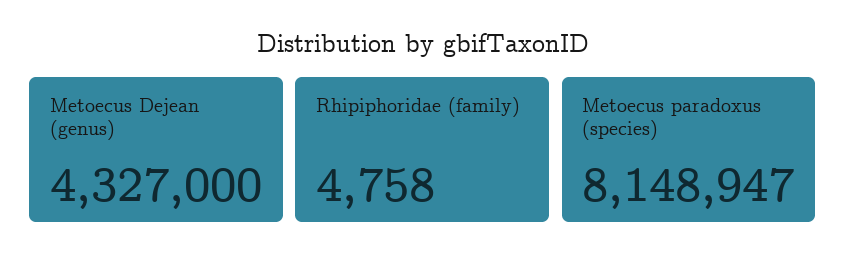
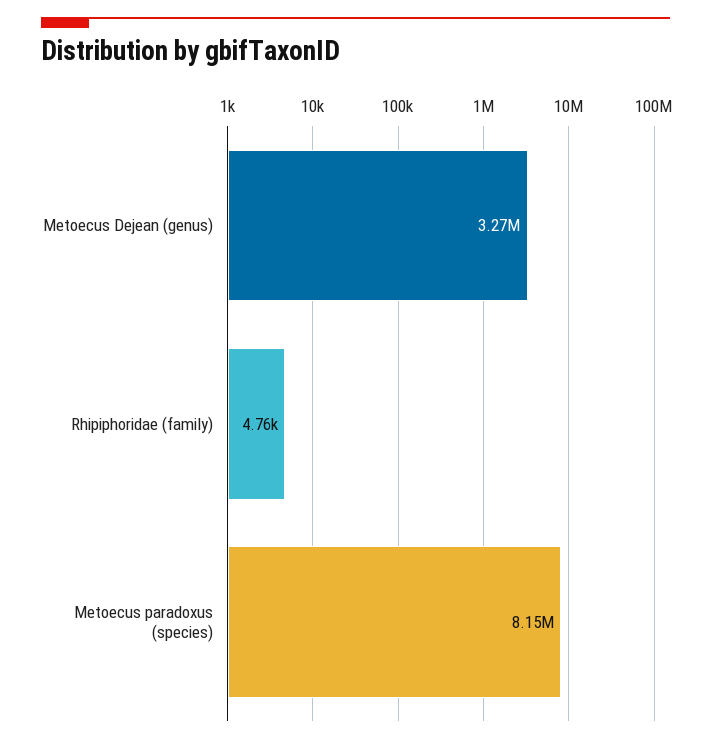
  {
-   "Metoecus Dejean (genus)": 4327000,
+   "Metoecus Dejean (genus)": 3270000,
    "Rhipiphoridae (family)": 4758,
    "Metoecus paradoxus (species)": 8148947
  }

